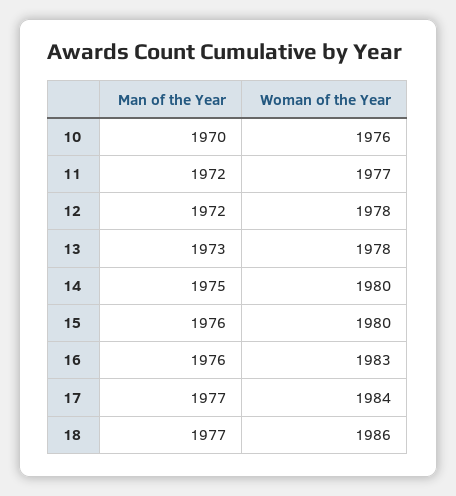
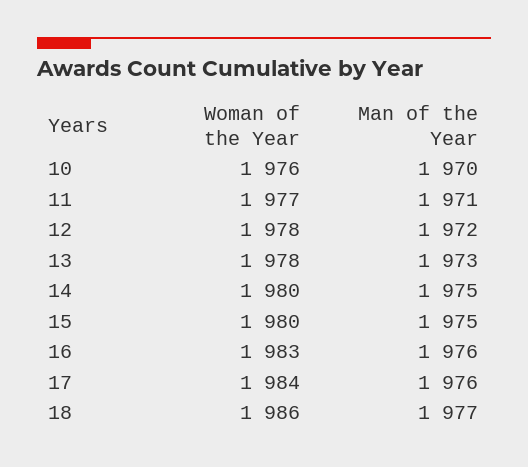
  {
    "Man of the Year": {
      "10": 1970,
-     "11": 1972,
+     "11": 1971,
      "12": 1972,
      "13": 1973,
      "14": 1975,
-     "15": 1976,
+     "15": 1975,
      "16": 1976,
-     "17": 1977,
+     "17": 1976,
      "18": 1977
    },
    "Woman of the Year": {
      "10": 1976,
      "11": 1977,
      "12": 1978,
      "13": 1978,
      "14": 1980,
      "15": 1980,
      "16": 1983,
      "17": 1984,
      "18": 1986
    }
  }

